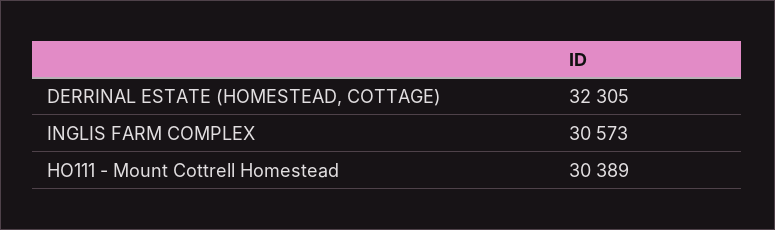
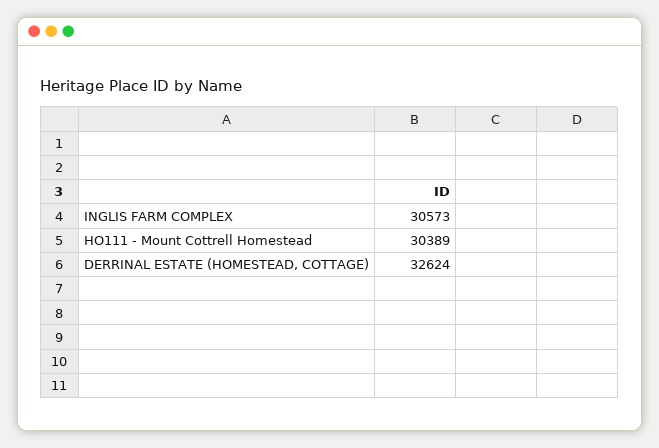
  {
-   "DERRINAL ESTATE (HOMESTEAD, COTTAGE)": 32305,
+   "DERRINAL ESTATE (HOMESTEAD, COTTAGE)": 32624,
    "INGLIS FARM COMPLEX": 30573,
    "HO111 - Mount Cottrell Homestead": 30389
  }

